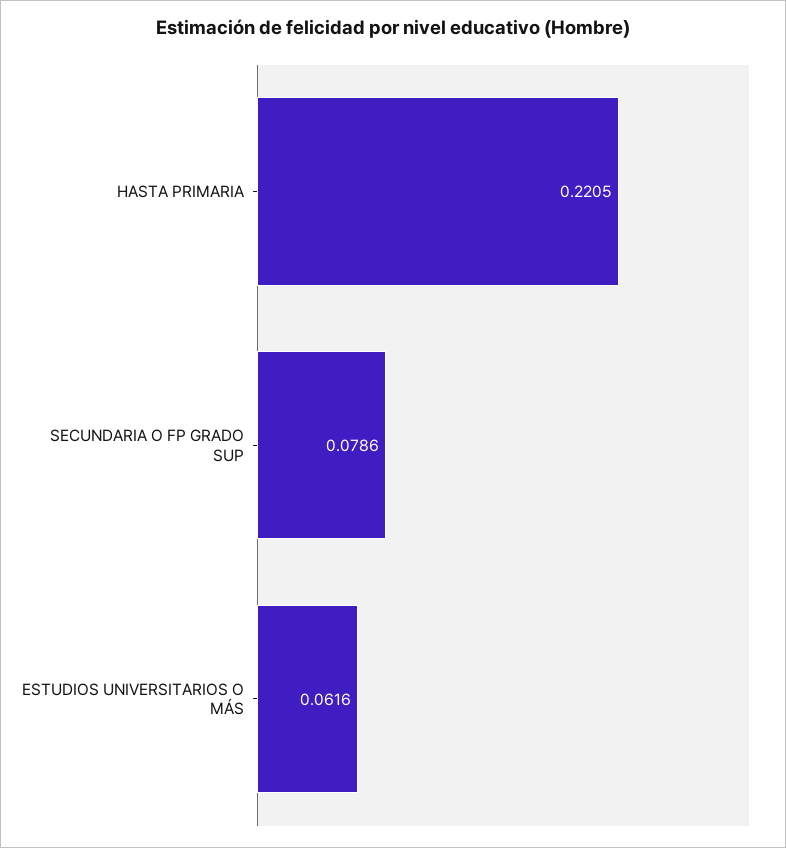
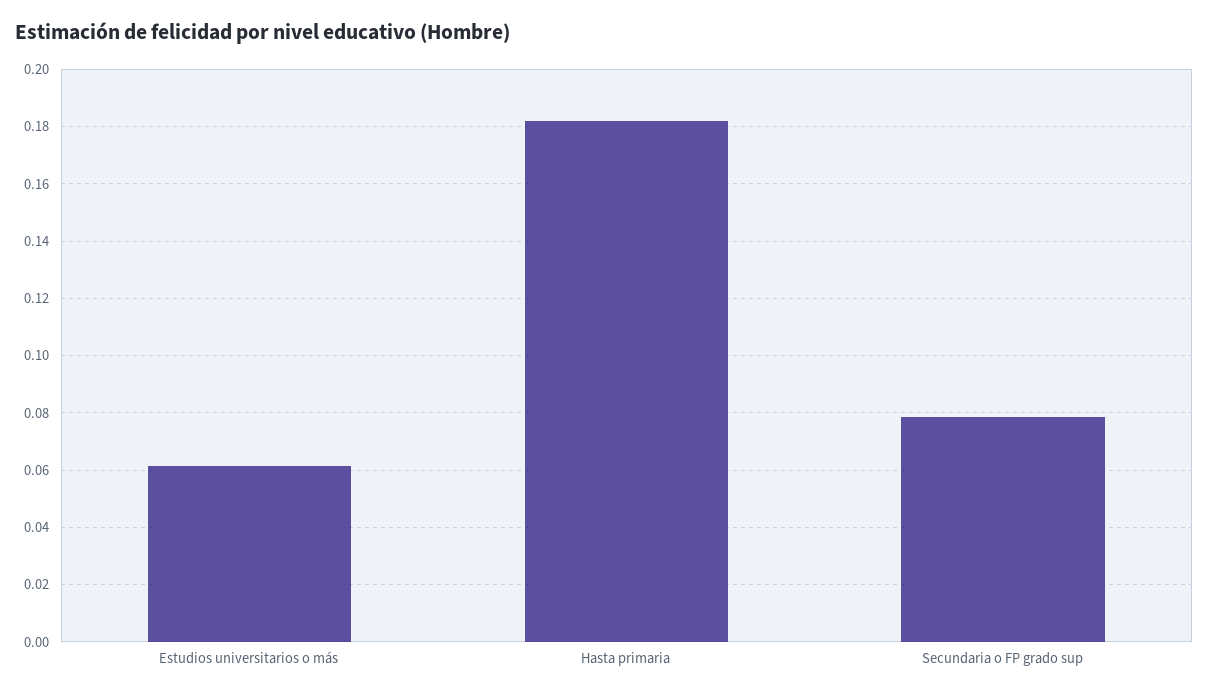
  {
-   "HASTA PRIMARIA": 0.2205,
+   "HASTA PRIMARIA": 0.1825,
    "SECUNDARIA O FP GRADO SUP": 0.0786,
    "ESTUDIOS UNIVERSITARIOS O MÁS": 0.0616
  }

